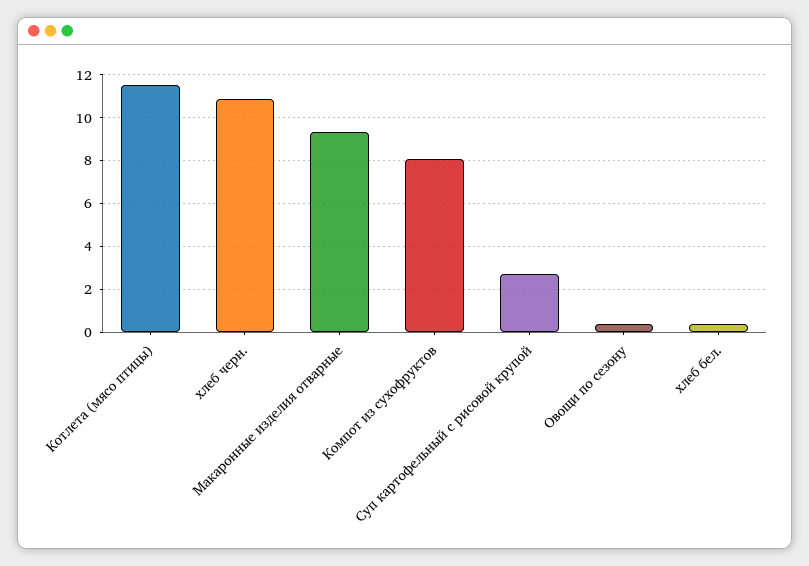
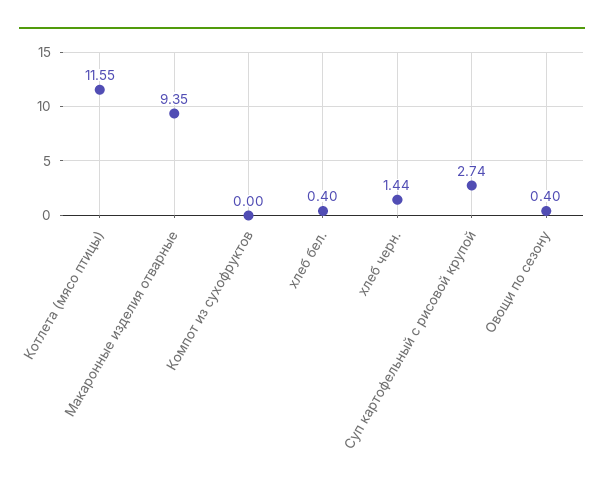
  {
    "Котлета (мясо птицы)": 11.55,
-   "хлеб черн.": 11,
+   "хлеб черн.": 1.44,
    "Макаронные изделия отварные": 9.35,
-   "Компот из сухофруктов": 8,
+   "Компот из сухофруктов": 0,
    "Суп картофельный с рисовой крупой": 2.74,
    "Овощи по сезону": 0.4,
    "хлеб бел.": 0.4
  }

